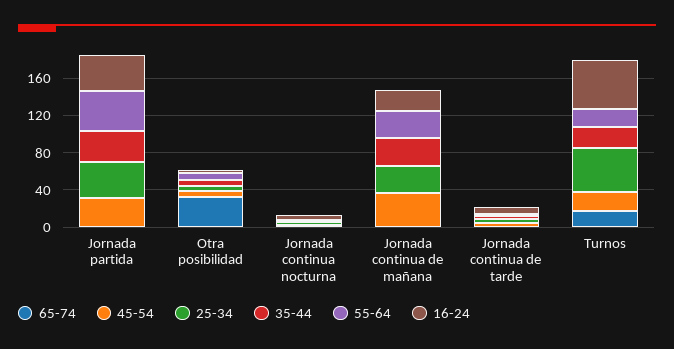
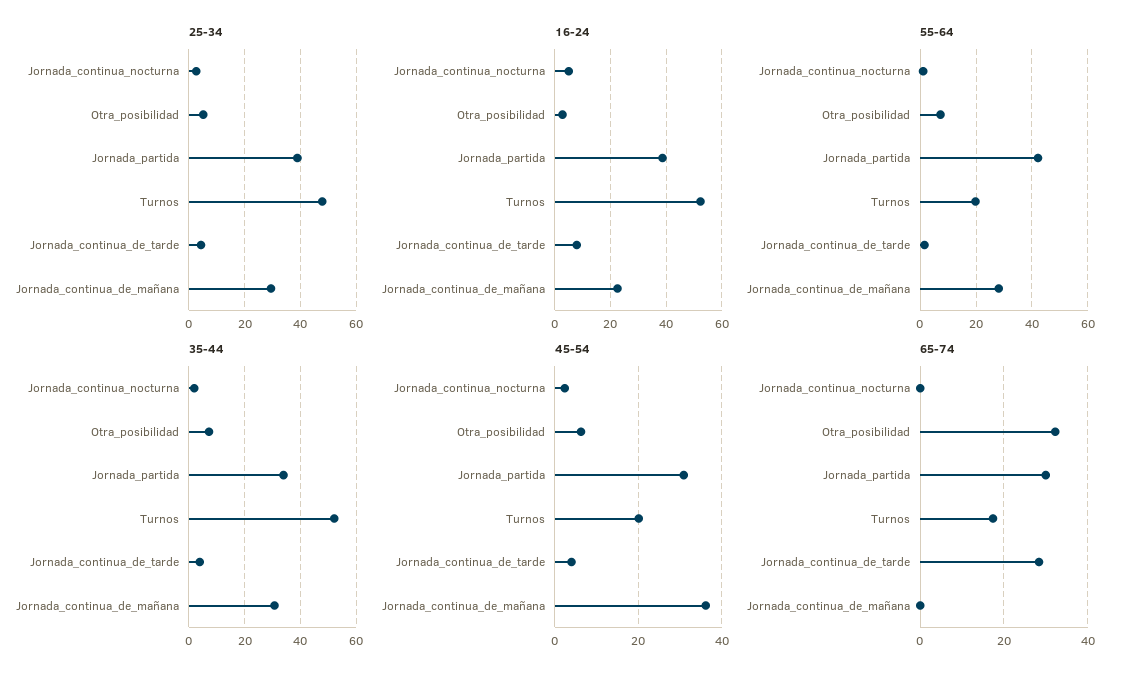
  {
    "65-74": {
-     "Jornada partida": 0,
+     "Jornada partida": 30,
      "Otra posibilidad": 32,
      "Jornada continua nocturna": 0,
      "Jornada continua de mañana": 0,
-     "Jornada continua de tarde": 0,
+     "Jornada continua de tarde": 28,
      "Turnos": 18
    },
    "45-54": {
      "Jornada partida": 30,
      "Otra posibilidad": 6,
      "Jornada continua nocturna": 2,
      "Jornada continua de mañana": 36,
      "Jornada continua de tarde": 4,
      "Turnos": 20
    },
    "25-34": {
      "Jornada partida": 40,
      "Otra posibilidad": 5,
      "Jornada continua nocturna": 2.5,
      "Jornada continua de mañana": 30,
      "Jornada continua de tarde": 5,
      "Turnos": 47.5
    },
    "35-44": {
      "Jornada partida": 35,
      "Otra posibilidad": 7.5,
      "Jornada continua nocturna": 2.5,
      "Jornada continua de mañana": 30,
      "Jornada continua de tarde": 5,
-     "Turnos": 20
+     "Turnos": 52.5
    },
    "55-64": {
      "Jornada partida": 42.5,
      "Otra posibilidad": 7.5,
      "Jornada continua nocturna": 0,
      "Jornada continua de mañana": 27.5,
      "Jornada continua de tarde": 2.5,
      "Turnos": 20
    },
    "16-24": {
      "Jornada partida": 40,
      "Otra posibilidad": 2.5,
      "Jornada continua nocturna": 5,
      "Jornada continua de mañana": 22.5,
      "Jornada continua de tarde": 7.5,
      "Turnos": 52.5
    }
  }

